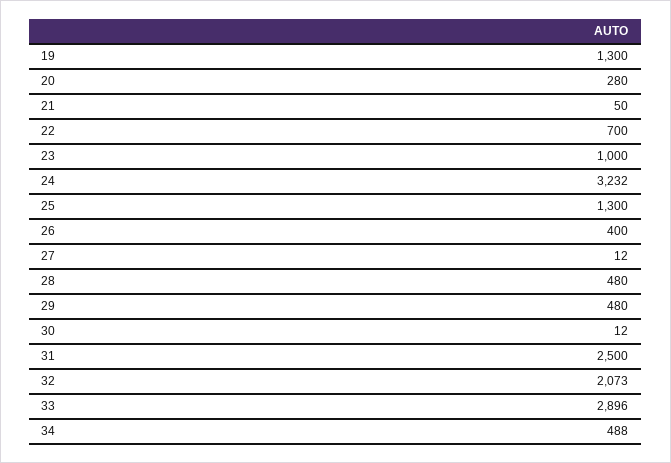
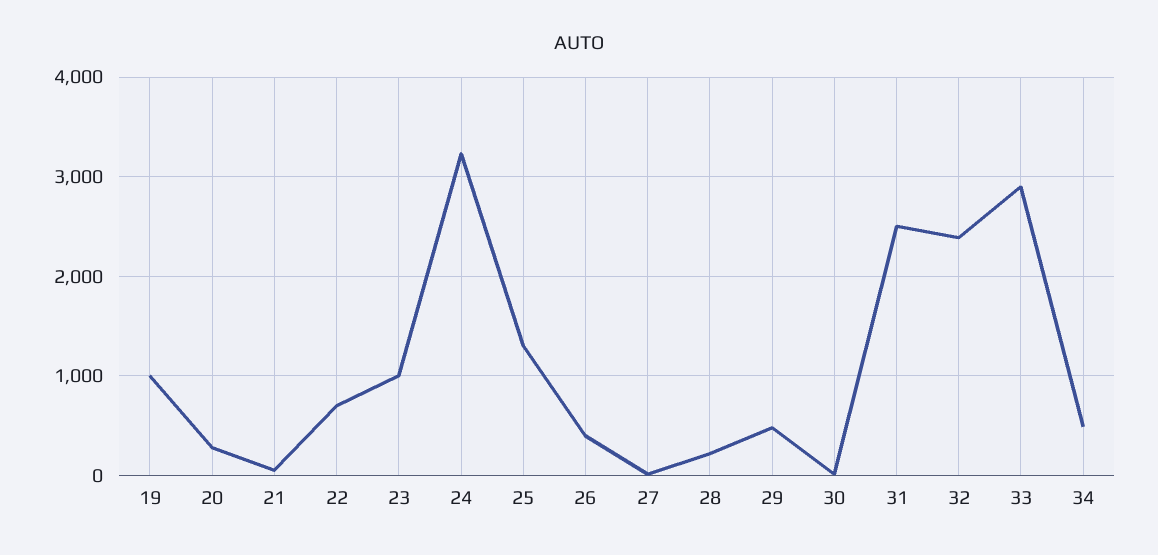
  {
-   "19": 1300,
+   "19": 1000,
    "20": 280,
    "21": 50,
    "22": 700,
    "23": 1000,
    "24": 3232,
    "25": 1300,
    "26": 400,
    "27": 12,
-   "28": 480,
+   "28": 200,
    "29": 480,
    "30": 12,
    "31": 2500,
-   "32": 2073,
+   "32": 2400,
    "33": 2896,
    "34": 488
  }

